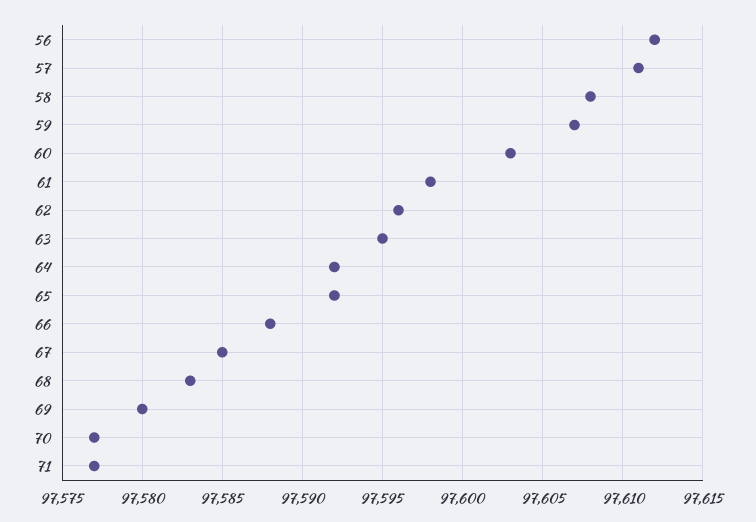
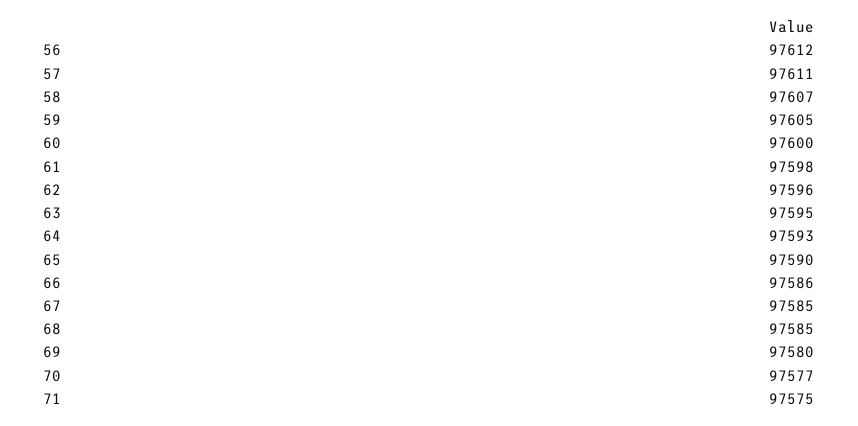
  {
    "56": 97612,
    "57": 97611,
-   "58": 97608,
+   "58": 97607,
-   "59": 97607,
+   "59": 97605,
-   "60": 97603,
+   "60": 97600,
    "61": 97598,
    "62": 97596,
    "63": 97595,
-   "64": 97592,
+   "64": 97593,
-   "65": 97592,
+   "65": 97590,
-   "66": 97588,
+   "66": 97586,
    "67": 97585,
-   "68": 97583,
+   "68": 97585,
    "69": 97580,
    "70": 97577,
-   "71": 97577
+   "71": 97575
  }

